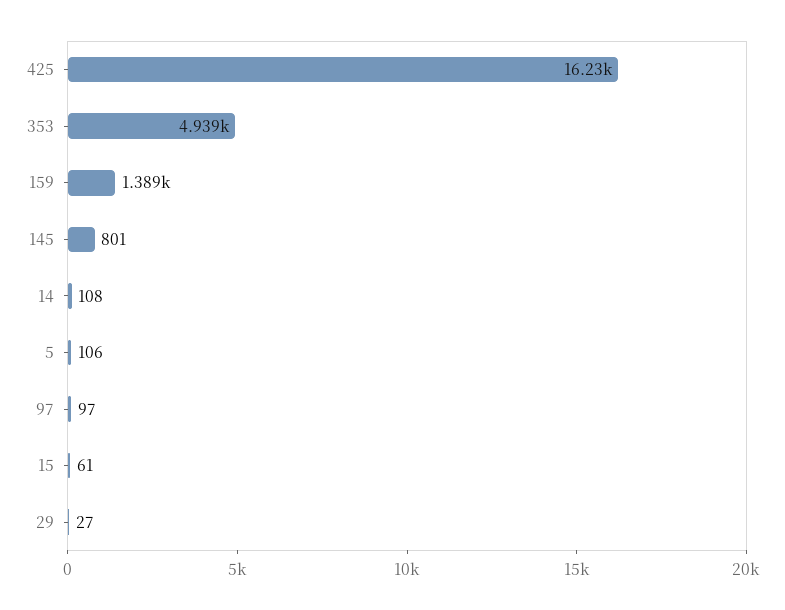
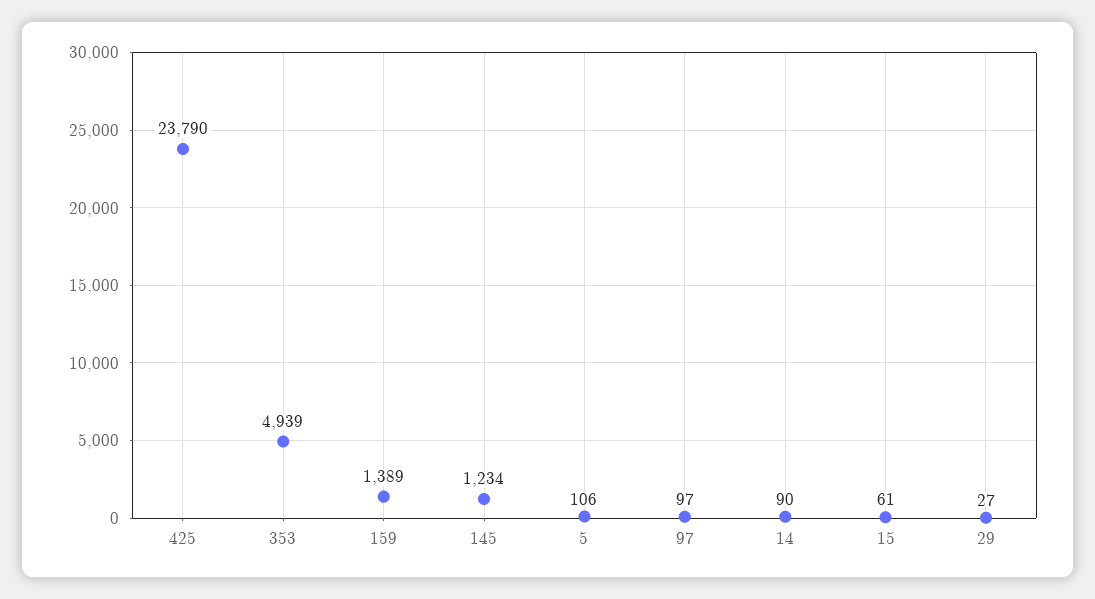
  {
-   "425": 16230,
+   "425": 23790,
    "353": 4939,
    "159": 1389,
-   "145": 801,
+   "145": 1234,
-   "14": 108,
+   "14": 90,
    "5": 106,
    "97": 97,
    "15": 61,
    "29": 27
  }

